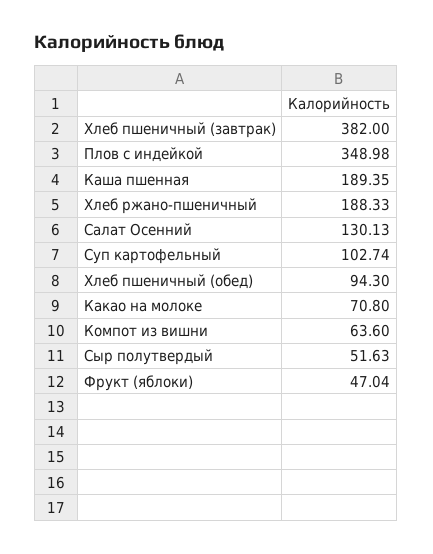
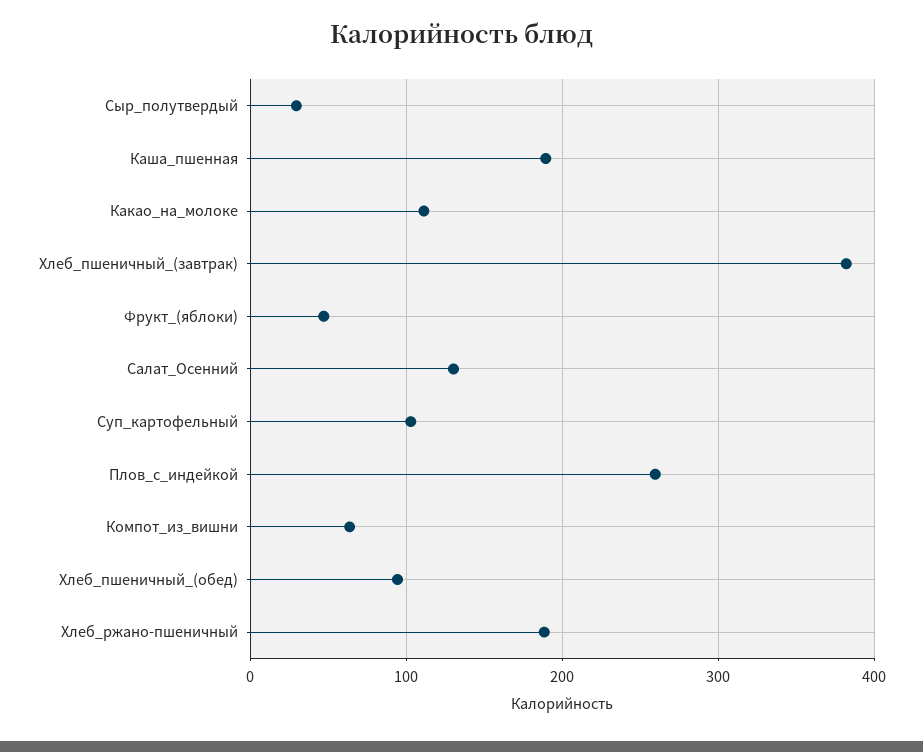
  {
    "Хлеб пшеничный (завтрак)": 382,
-   "Плов с индейкой": 348.98,
+   "Плов с индейкой": 260,
    "Каша пшенная": 189.35,
    "Хлеб ржано-пшеничный": 188.33,
    "Салат Осенний": 130.13,
    "Суп картофельный": 102.74,
    "Хлеб пшеничный (обед)": 94.3,
-   "Какао на молоке": 70.8,
+   "Какао на молоке": 110,
    "Компот из вишни": 63.6,
-   "Сыр полутвердый": 51.63,
+   "Сыр полутвердый": 30,
    "Фрукт (яблоки)": 47.04
  }

